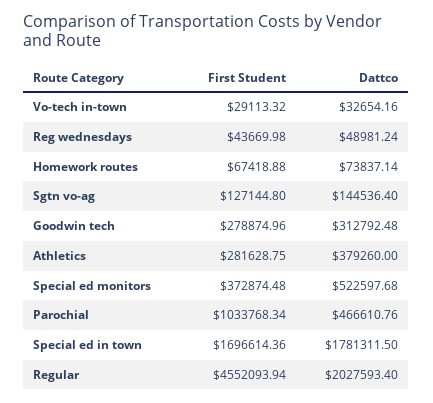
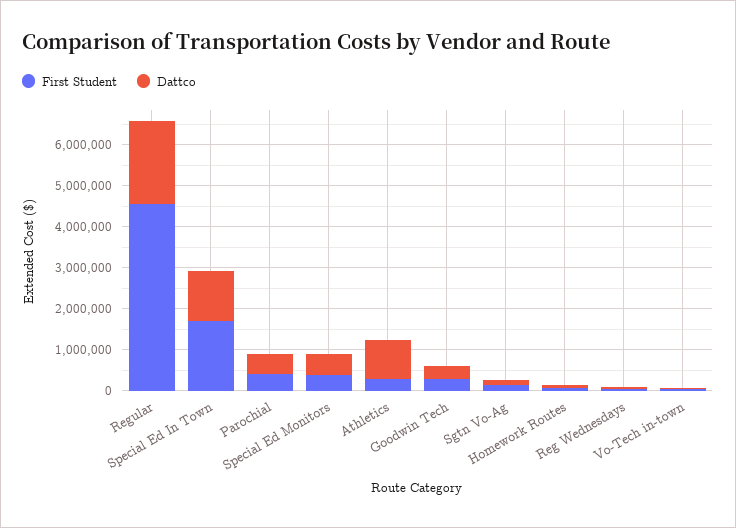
  {
    "First Student": {
      "Vo-tech in-town": 29113.32,
      "Reg wednesdays": 43669.98,
      "Homework routes": 67418.88,
      "Sgtn vo-ag": 127144.8,
      "Goodwin tech": 278874.96,
      "Athletics": 281628.75,
      "Special ed monitors": 372874.48,
-     "Parochial": 1033768.34,
+     "Parochial": 400000,
      "Special ed in town": 1696614.36,
      "Regular": 4552093.94
    },
    "Dattco": {
      "Vo-tech in-town": 32654.16,
      "Reg wednesdays": 48981.24,
      "Homework routes": 73837.14,
      "Sgtn vo-ag": 144536.4,
      "Goodwin tech": 312792.48,
-     "Athletics": 379260,
+     "Athletics": 1000000,
      "Special ed monitors": 522597.68,
      "Parochial": 466610.76,
-     "Special ed in town": 1781311.5,
+     "Special ed in town": 1200000,
      "Regular": 2027593.4
    }
  }

